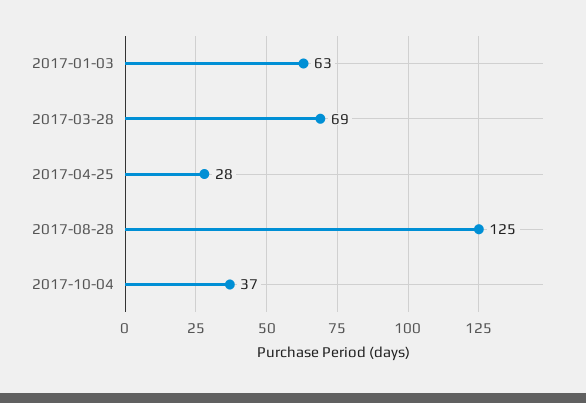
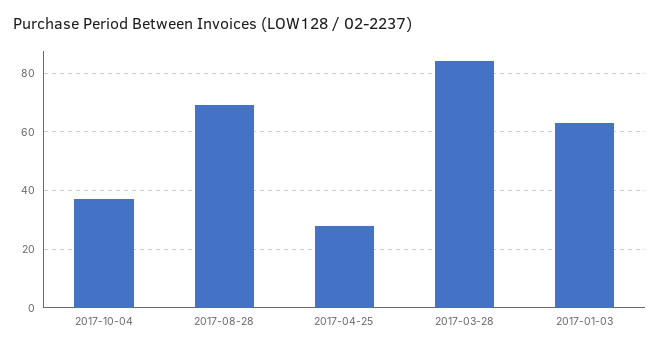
  {
    "2017-01-03": 63,
-   "2017-03-28": 69,
+   "2017-03-28": 85,
    "2017-04-25": 28,
-   "2017-08-28": 125,
+   "2017-08-28": 70,
    "2017-10-04": 37
  }

